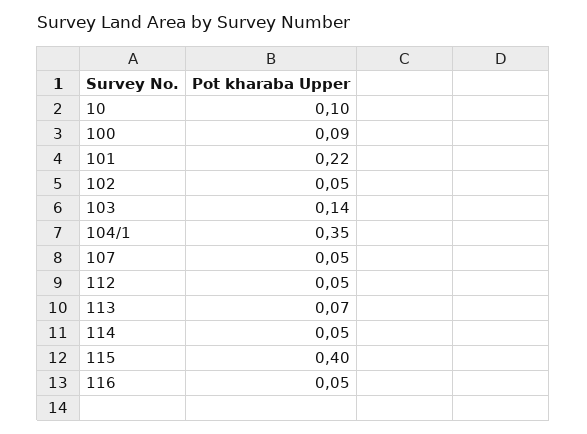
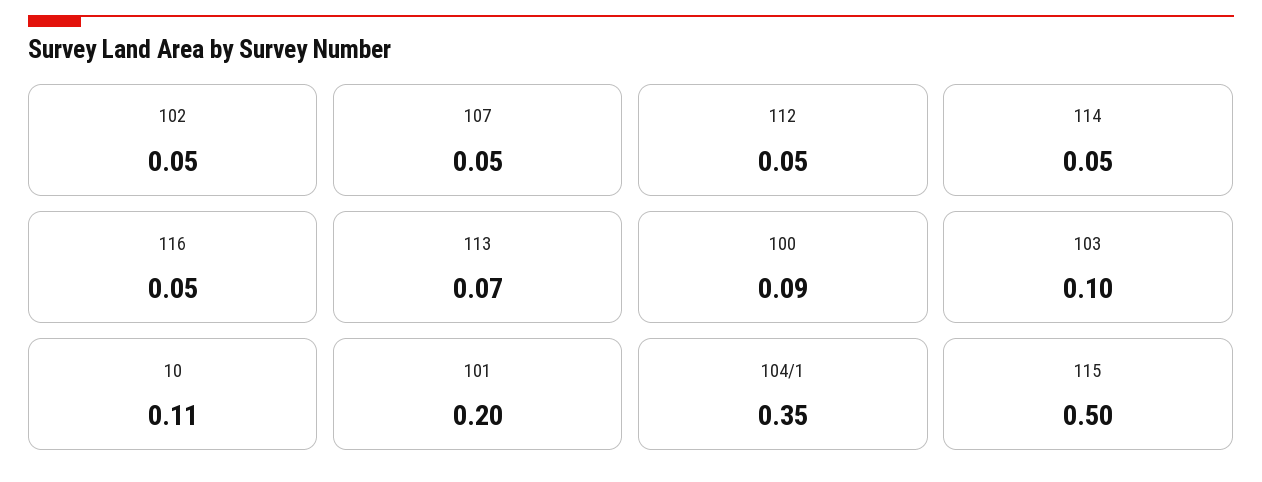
  {
-   "10": 0.1,
+   "10": 0.11,
    "100": 0.09,
-   "101": 0.22,
+   "101": 0.2,
    "102": 0.05,
-   "103": 0.14,
+   "103": 0.1,
    "104/1": 0.35,
    "107": 0.05,
    "112": 0.05,
    "113": 0.07,
    "114": 0.05,
-   "115": 0.4,
+   "115": 0.5,
    "116": 0.05
  }

